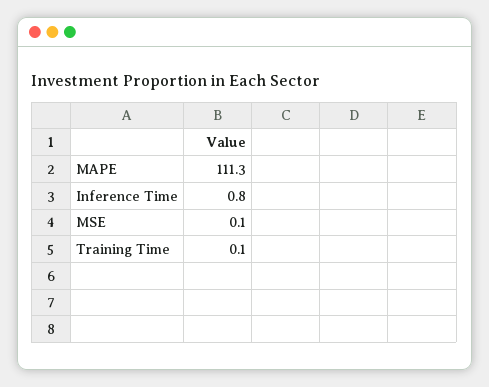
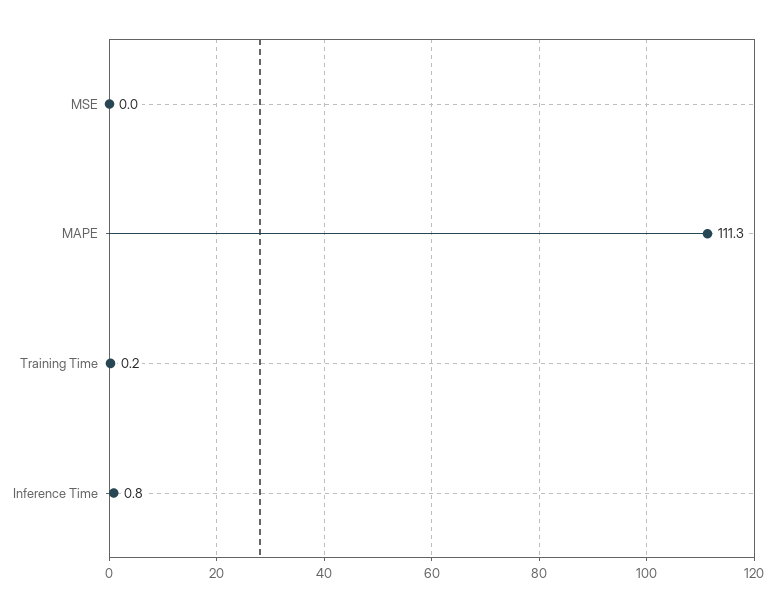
  {
    "MAPE": 111.3,
    "Inference Time": 0.8,
-   "MSE": 0.1,
+   "MSE": 0,
-   "Training Time": 0.1
+   "Training Time": 0.2
  }

